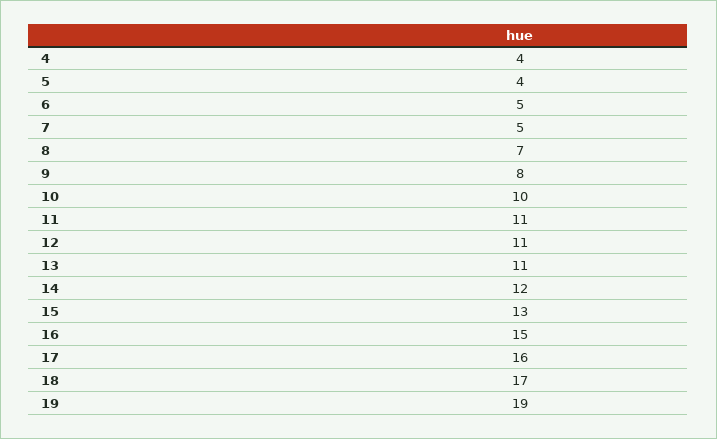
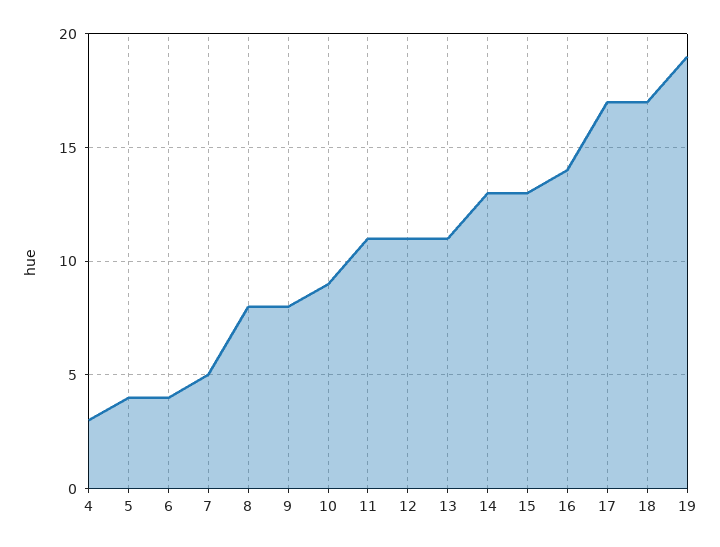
  {
-   "4": 4,
+   "4": 3,
    "5": 4,
-   "6": 5,
+   "6": 4,
    "7": 5,
-   "8": 7,
+   "8": 8,
    "9": 8,
-   "10": 10,
+   "10": 9,
    "11": 11,
    "12": 11,
    "13": 11,
-   "14": 12,
+   "14": 13,
    "15": 13,
-   "16": 15,
+   "16": 14,
-   "17": 16,
+   "17": 17,
    "18": 17,
    "19": 19
  }

